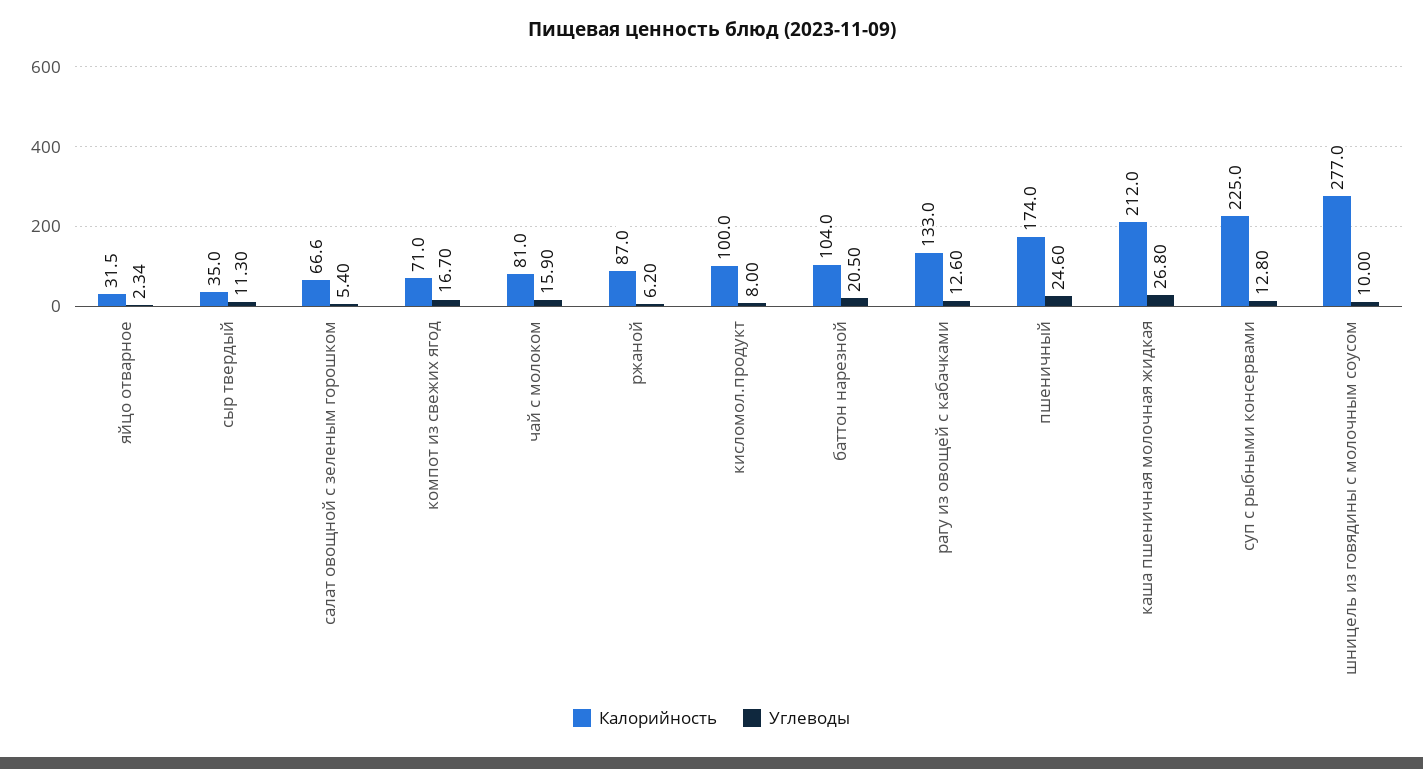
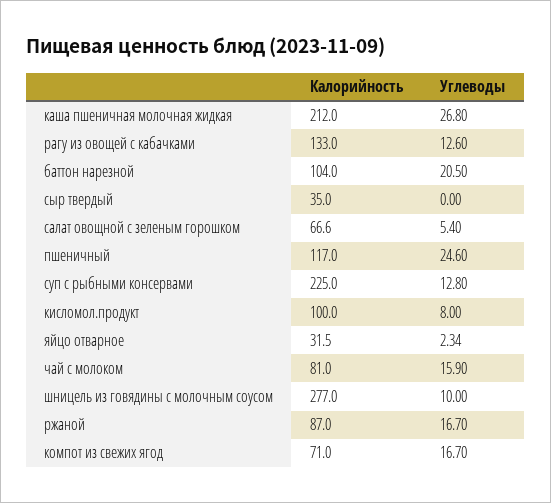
  {
    "Калорийность": {
      "яйцо отварное": 31.5,
      "сыр твердый": 35,
      "салат овощной с зеленым горошком": 66.6,
      "компот из свежих ягод": 71,
      "чай с молоком": 81,
      "ржаной": 87,
      "кисломол.продукт": 100,
      "баттон нарезной": 104,
      "рагу из овощей с кабачками": 133,
-     "пшеничный": 174,
+     "пшеничный": 117,
      "каша пшеничная молочная жидкая": 212,
      "суп с рыбными консервами": 225,
      "шницель из говядины с молочным соусом": 277
    },
    "Углеводы": {
      "яйцо отварное": 2.34,
-     "сыр твердый": 11.3,
+     "сыр твердый": 0,
      "салат овощной с зеленым горошком": 5.4,
      "компот из свежих ягод": 16.7,
      "чай с молоком": 15.9,
-     "ржаной": 6.2,
+     "ржаной": 16.7,
      "кисломол.продукт": 8,
      "баттон нарезной": 20.5,
      "рагу из овощей с кабачками": 12.6,
      "пшеничный": 24.6,
      "каша пшеничная молочная жидкая": 26.8,
      "суп с рыбными консервами": 12.8,
      "шницель из говядины с молочным соусом": 10
    }
  }

